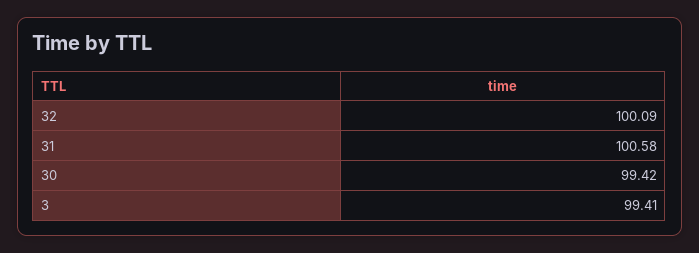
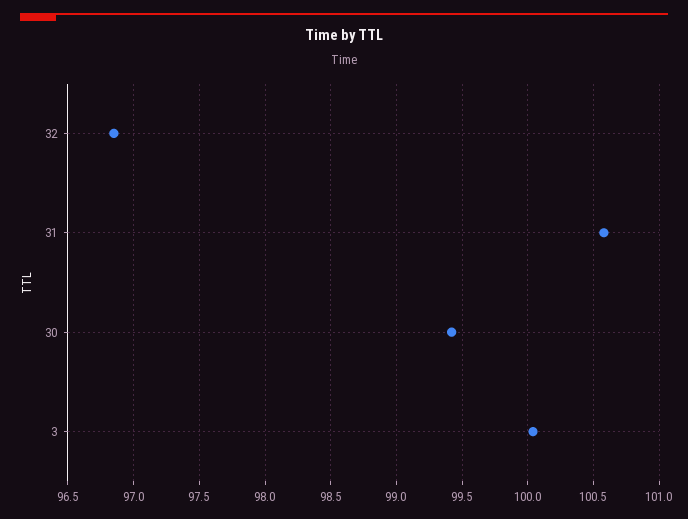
  {
-   "32": 100.09,
+   "32": 96.85,
    "31": 100.58,
    "30": 99.42,
-   "3": 99.41
+   "3": 100.05
  }

